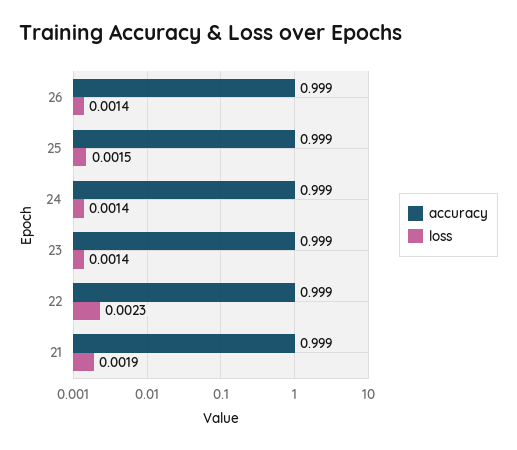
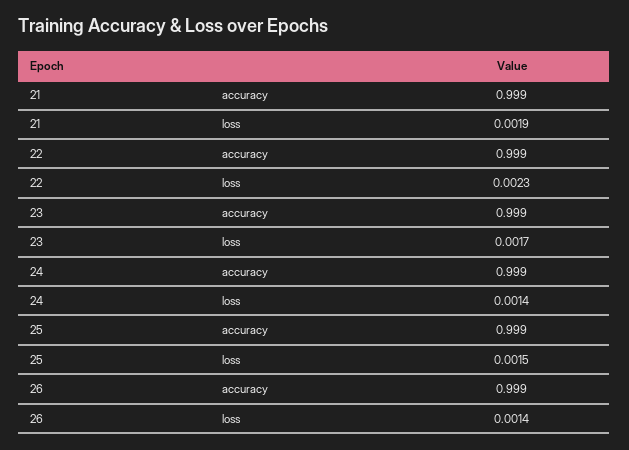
  {
    "accuracy": {
      "26": 0.999,
      "25": 0.999,
      "24": 0.999,
      "23": 0.999,
      "22": 0.999,
      "21": 0.999
    },
    "loss": {
      "26": 0.0014,
      "25": 0.0015,
      "24": 0.0014,
-     "23": 0.0014,
+     "23": 0.0017,
      "22": 0.0023,
      "21": 0.0019
    }
  }

